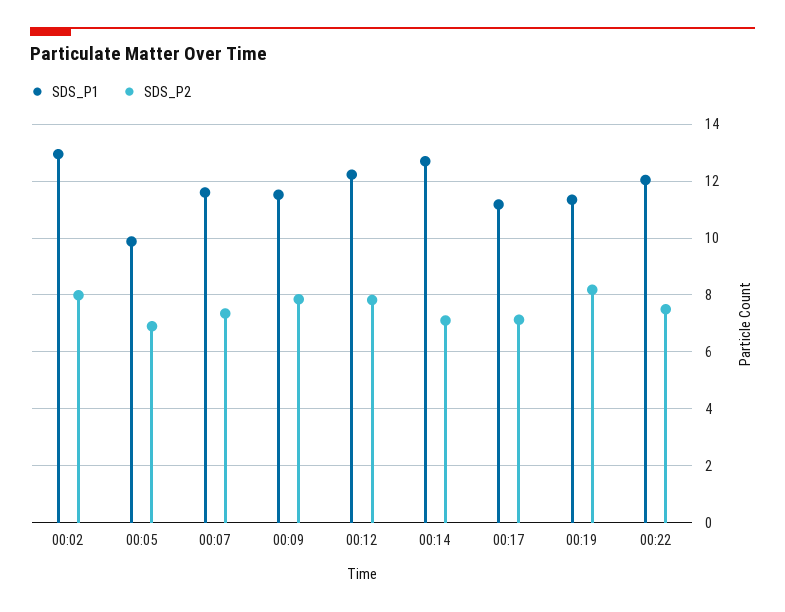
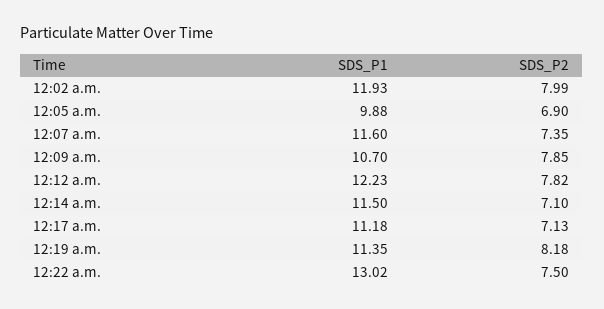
  {
    "SDS_P1": {
-     "00:02": 13,
+     "00:02": 11.93,
      "00:05": 9.88,
      "00:07": 11.6,
-     "00:09": 11.5,
+     "00:09": 10.7,
      "00:12": 12.23,
-     "00:14": 12.75,
+     "00:14": 11.5,
      "00:17": 11.18,
      "00:19": 11.35,
-     "00:22": 12
+     "00:22": 13.02
    },
    "SDS_P2": {
      "00:02": 7.99,
      "00:05": 6.9,
      "00:07": 7.35,
      "00:09": 7.85,
      "00:12": 7.82,
      "00:14": 7.1,
      "00:17": 7.13,
      "00:19": 8.18,
      "00:22": 7.5
    }
  }

